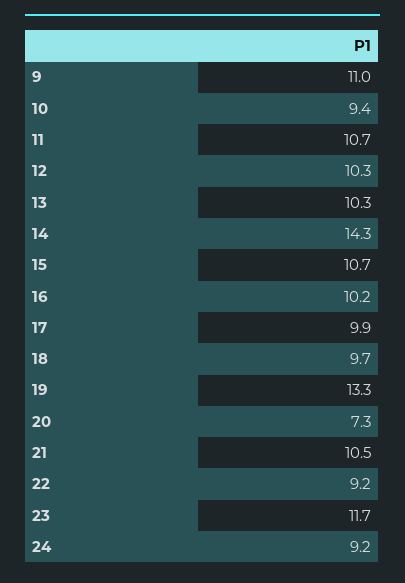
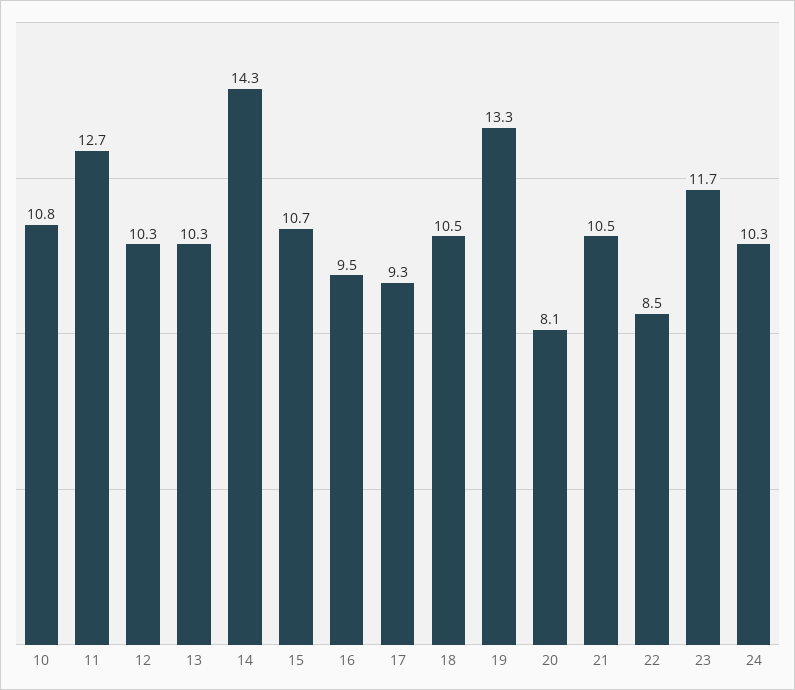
  {
-   "9": 11,
-   "10": 9.4,
+   "10": 10.8,
-   "11": 10.7,
+   "11": 12.7,
    "12": 10.3,
    "13": 10.3,
    "14": 14.3,
    "15": 10.7,
-   "16": 10.2,
+   "16": 9.5,
-   "17": 9.9,
+   "17": 9.3,
-   "18": 9.7,
+   "18": 10.5,
    "19": 13.3,
-   "20": 7.3,
+   "20": 8.1,
    "21": 10.5,
-   "22": 9.2,
+   "22": 8.5,
    "23": 11.7,
-   "24": 9.2
+   "24": 10.3
  }

